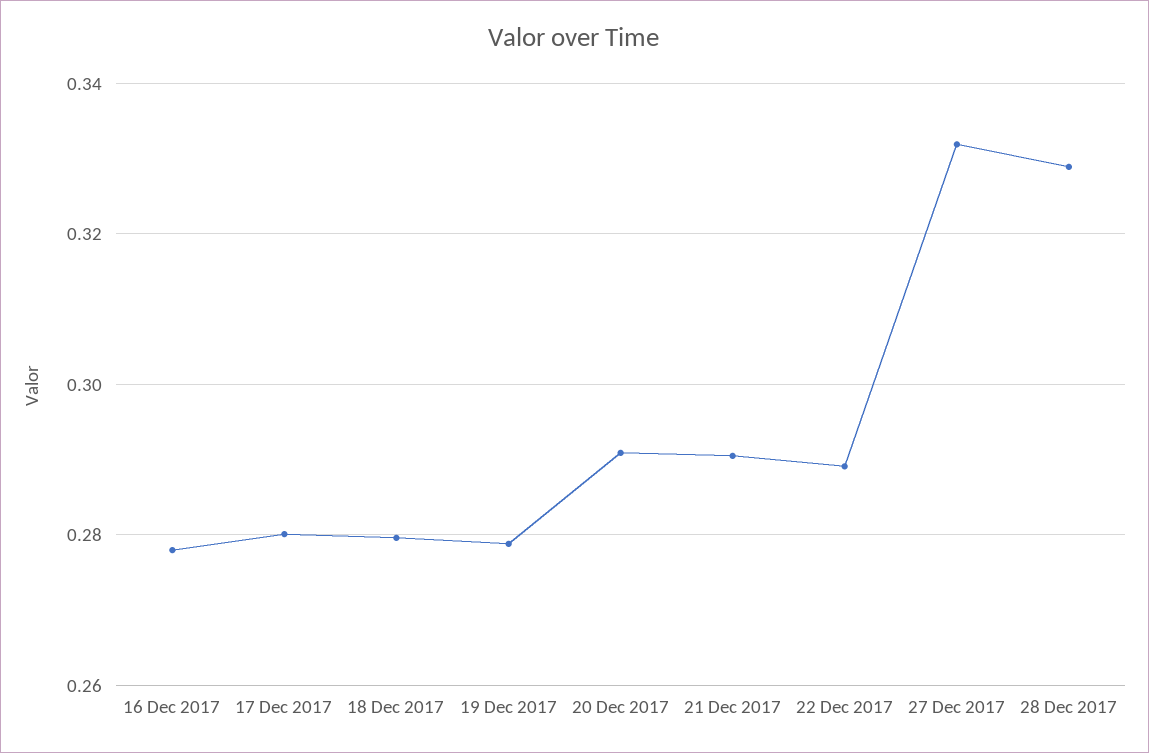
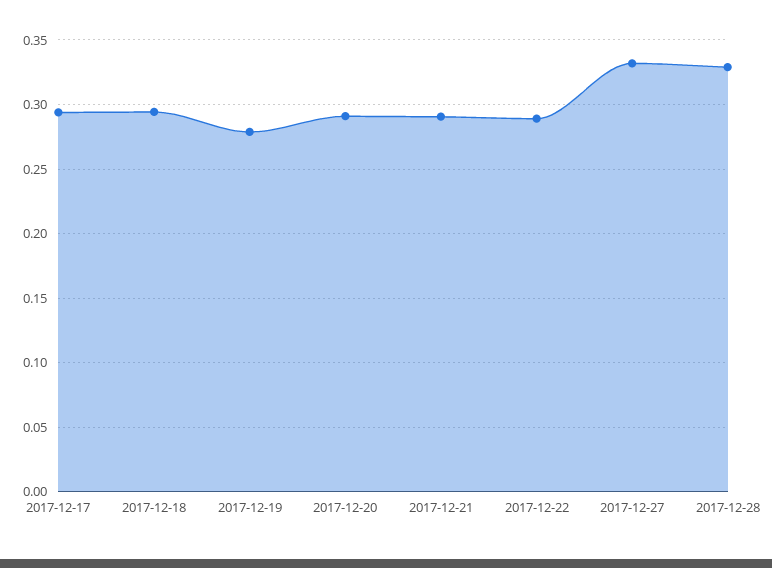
  {
-   "16 Dec 2017": 0.278,
-   "17 Dec 2017": 0.28,
+   "17 Dec 2017": 0.295,
-   "18 Dec 2017": 0.28,
+   "18 Dec 2017": 0.295,
    "19 Dec 2017": 0.278,
    "20 Dec 2017": 0.29,
    "21 Dec 2017": 0.29,
    "22 Dec 2017": 0.29,
    "27 Dec 2017": 0.332,
    "28 Dec 2017": 0.328
  }

